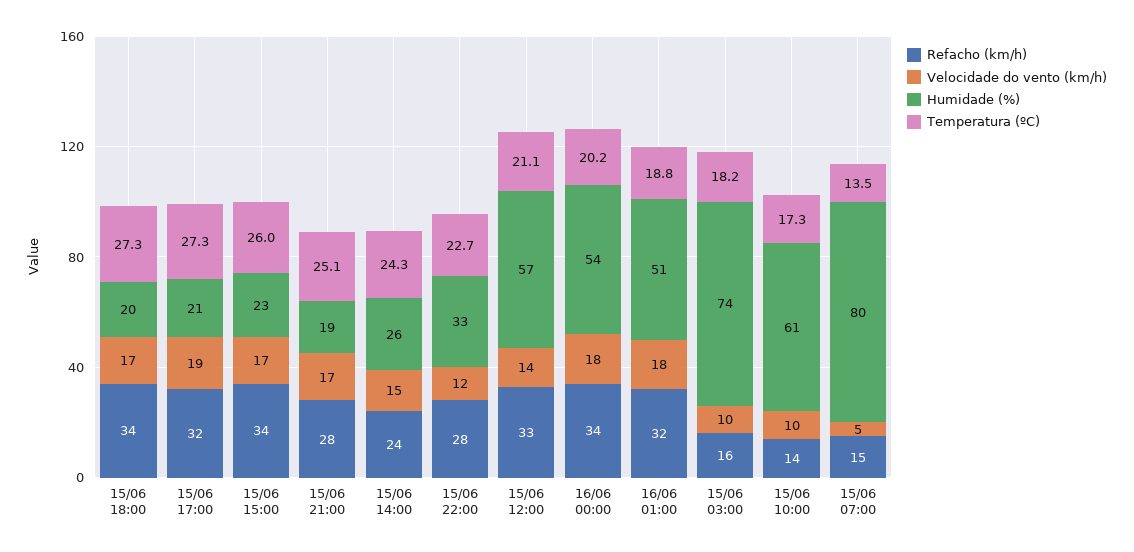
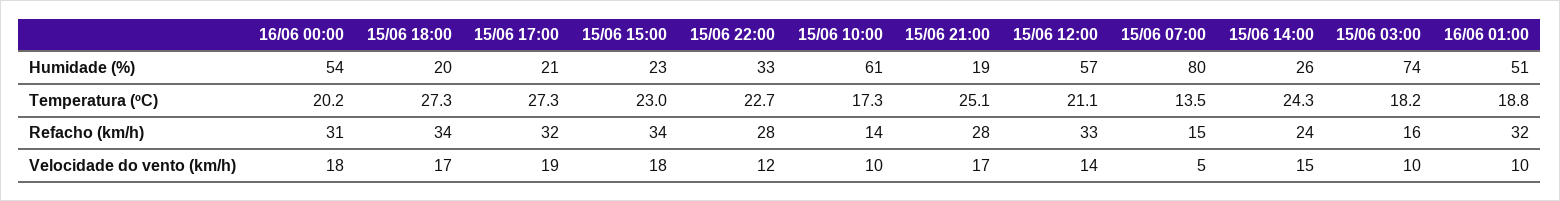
  {
    "Refacho (km/h)": {
      "15/06 18:00": 34,
      "15/06 17:00": 32,
      "15/06 15:00": 34,
      "15/06 21:00": 28,
      "15/06 14:00": 24,
      "15/06 22:00": 28,
      "15/06 12:00": 33,
-     "16/06 00:00": 34,
+     "16/06 00:00": 31,
      "16/06 01:00": 32,
      "15/06 03:00": 16,
      "15/06 10:00": 14,
      "15/06 07:00": 15
    },
    "Velocidade do vento (km/h)": {
      "15/06 18:00": 17,
      "15/06 17:00": 19,
-     "15/06 15:00": 17,
+     "15/06 15:00": 18,
      "15/06 21:00": 17,
      "15/06 14:00": 15,
      "15/06 22:00": 12,
      "15/06 12:00": 14,
      "16/06 00:00": 18,
-     "16/06 01:00": 18,
+     "16/06 01:00": 10,
      "15/06 03:00": 10,
      "15/06 10:00": 10,
      "15/06 07:00": 5
    },
    "Humidade (%)": {
      "15/06 18:00": 20,
      "15/06 17:00": 21,
      "15/06 15:00": 23,
      "15/06 21:00": 19,
      "15/06 14:00": 26,
      "15/06 22:00": 33,
      "15/06 12:00": 57,
      "16/06 00:00": 54,
      "16/06 01:00": 51,
      "15/06 03:00": 74,
      "15/06 10:00": 61,
      "15/06 07:00": 80
    },
    "Temperatura (ºC)": {
      "15/06 18:00": 27.3,
      "15/06 17:00": 27.3,
-     "15/06 15:00": 26,
+     "15/06 15:00": 23,
      "15/06 21:00": 25.1,
      "15/06 14:00": 24.3,
      "15/06 22:00": 22.7,
      "15/06 12:00": 21.1,
      "16/06 00:00": 20.2,
      "16/06 01:00": 18.8,
      "15/06 03:00": 18.2,
      "15/06 10:00": 17.3,
      "15/06 07:00": 13.5
    }
  }

